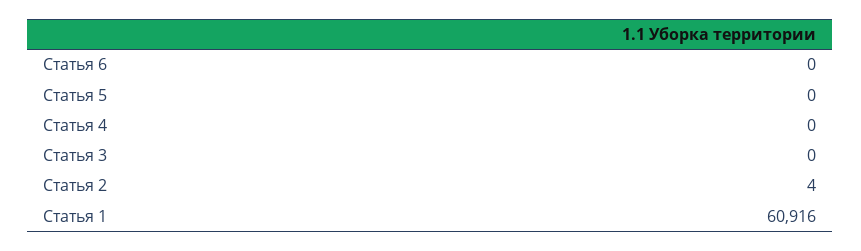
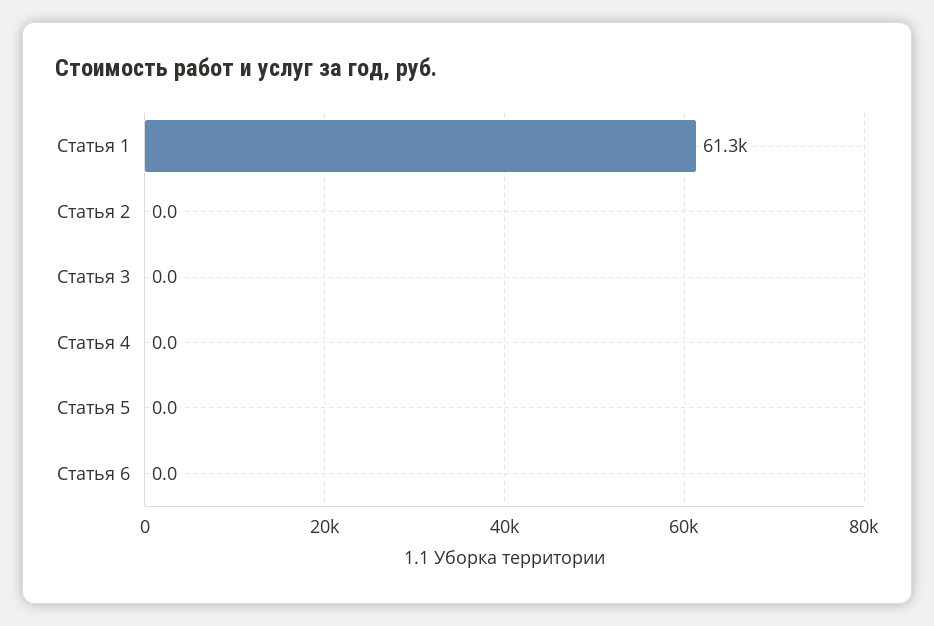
  {
    "Статья 6": 0,
    "Статья 5": 0,
    "Статья 4": 0,
    "Статья 3": 0,
-   "Статья 2": 4,
+   "Статья 2": 0,
-   "Статья 1": 60916
+   "Статья 1": 61300
  }

